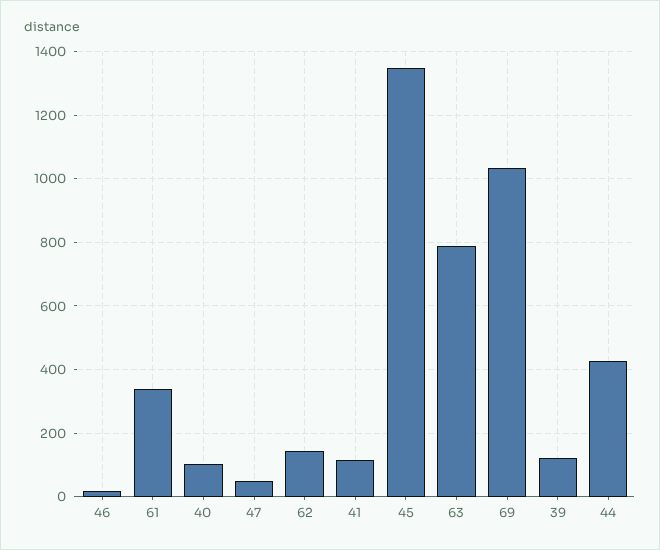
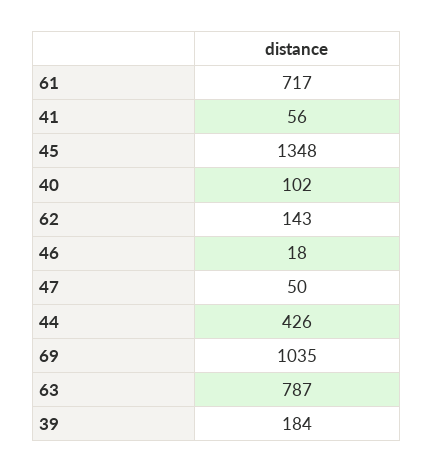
  {
    "46": 18,
-   "61": 340,
+   "61": 717,
    "40": 102,
    "47": 50,
    "62": 143,
-   "41": 120,
+   "41": 56,
    "45": 1348,
    "63": 787,
    "69": 1035,
-   "39": 120,
+   "39": 184,
    "44": 426
  }

